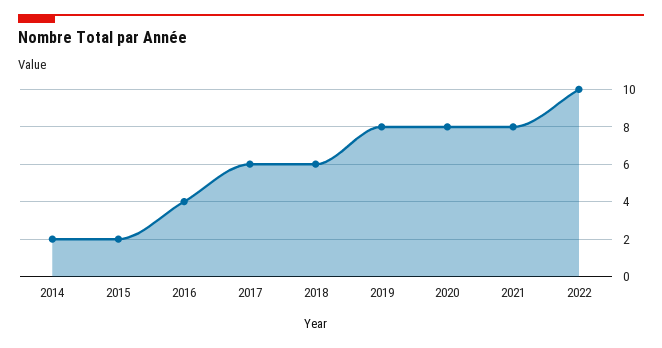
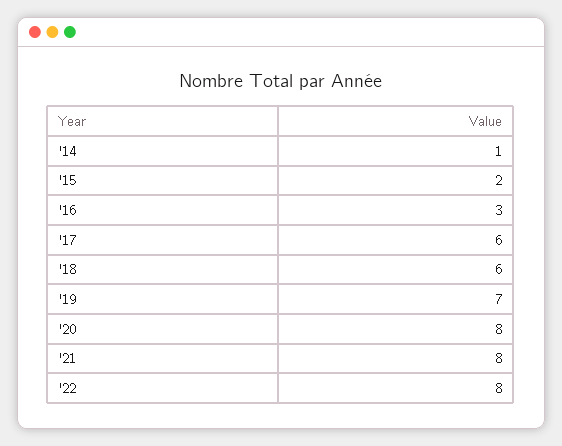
  {
-   "2014": 2,
+   "2014": 1,
    "2015": 2,
-   "2016": 4,
+   "2016": 3,
    "2017": 6,
    "2018": 6,
-   "2019": 8,
+   "2019": 7,
    "2020": 8,
    "2021": 8,
-   "2022": 10
+   "2022": 8
  }

